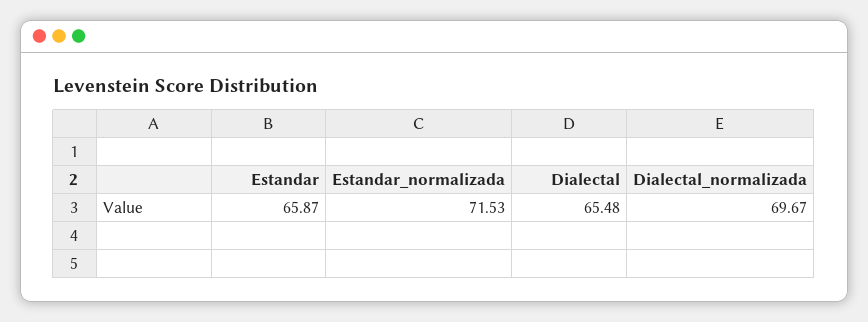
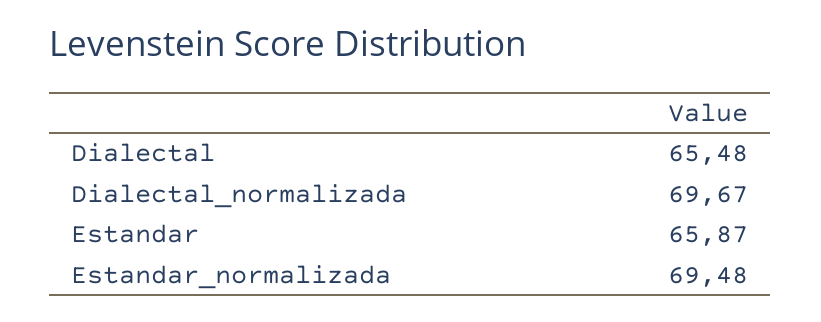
  {
    "Estandar": 65.87,
-   "Estandar_normalizada": 71.53,
+   "Estandar_normalizada": 69.48,
    "Dialectal": 65.48,
    "Dialectal_normalizada": 69.67
  }

